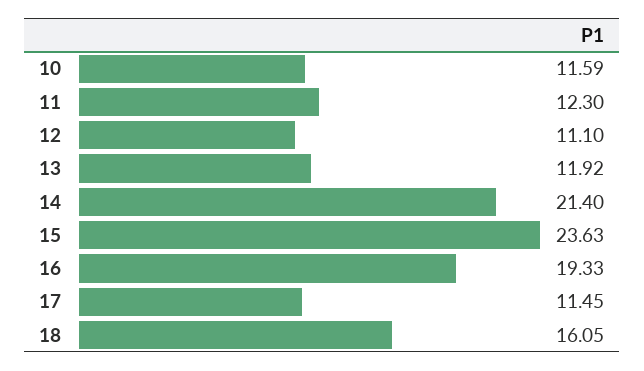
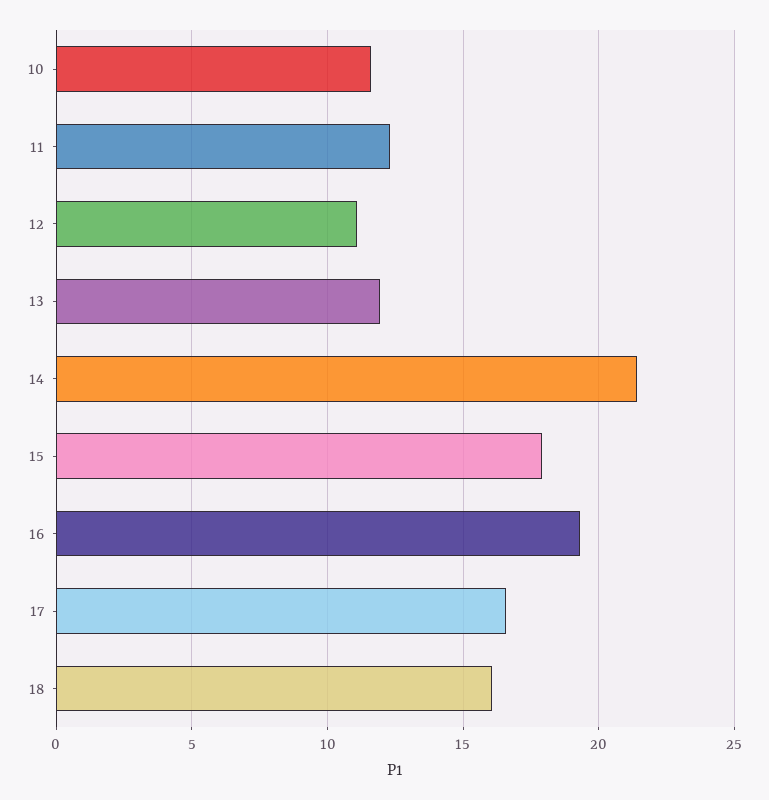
  {
    "10": 11.59,
    "11": 12.3,
    "12": 11.1,
    "13": 11.92,
    "14": 21.4,
-   "15": 23.63,
+   "15": 18,
    "16": 19.33,
-   "17": 11.45,
+   "17": 16.5,
    "18": 16.05
  }

